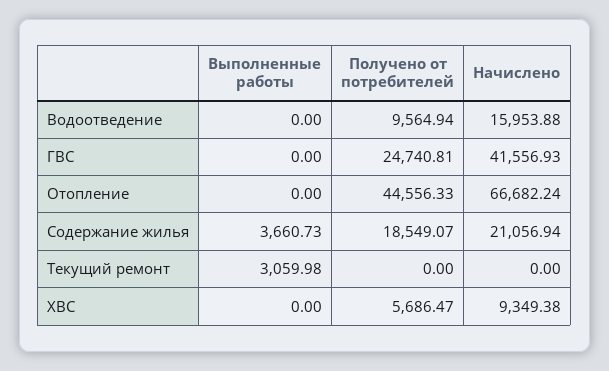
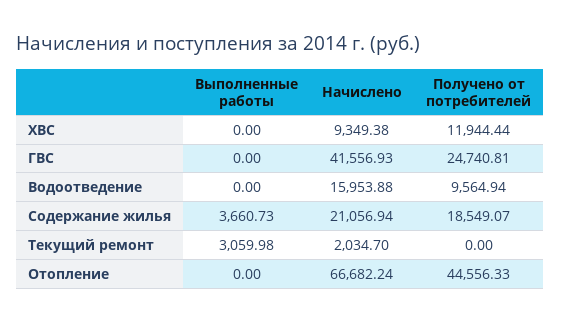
  {
    "Выполненные работы": {
      "Водоотведение": 0,
      "ГВС": 0,
      "Отопление": 0,
      "Содержание жилья": 3660.73,
      "Текущий ремонт": 3059.98,
      "ХВС": 0
    },
    "Получено от потребителей": {
      "Водоотведение": 9564.94,
      "ГВС": 24740.81,
      "Отопление": 44556.33,
      "Содержание жилья": 18549.07,
      "Текущий ремонт": 0,
-     "ХВС": 5686.47
+     "ХВС": 11944.44
    },
    "Начислено": {
      "Водоотведение": 15953.88,
      "ГВС": 41556.93,
      "Отопление": 66682.24,
      "Содержание жилья": 21056.94,
-     "Текущий ремонт": 0,
+     "Текущий ремонт": 2034.7,
      "ХВС": 9349.38
    }
  }

